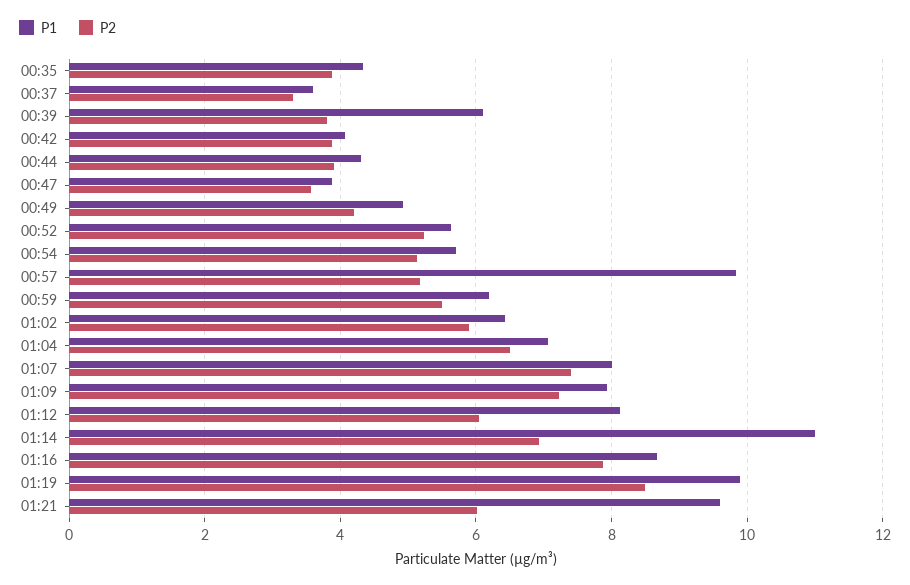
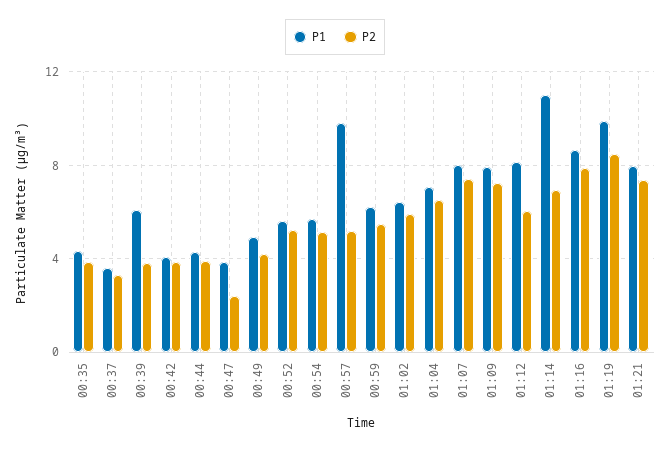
  {
    "P1": {
      "00:35": 4.4,
      "00:37": 3.6,
      "00:39": 6.2,
      "00:42": 4,
      "00:44": 4.4,
      "00:47": 3.8,
      "00:49": 5,
      "00:52": 5.6,
      "00:54": 5.8,
      "00:57": 9.8,
      "00:59": 6.2,
      "01:02": 6.4,
      "01:04": 7,
      "01:07": 8,
      "01:09": 8,
      "01:12": 8.2,
      "01:14": 11,
      "01:16": 8.6,
      "01:19": 10,
-     "01:21": 9.6
+     "01:21": 8
    },
    "P2": {
      "00:35": 3.8,
      "00:37": 3.4,
      "00:39": 3.8,
      "00:42": 3.8,
      "00:44": 4,
-     "00:47": 3.6,
+     "00:47": 2.5,
      "00:49": 4.2,
      "00:52": 5.2,
      "00:54": 5.2,
      "00:57": 5.2,
      "00:59": 5.6,
      "01:02": 6,
      "01:04": 6.6,
      "01:07": 7.4,
      "01:09": 7.2,
      "01:12": 6,
      "01:14": 7,
      "01:16": 7.8,
      "01:19": 8.6,
-     "01:21": 6
+     "01:21": 7.5
    }
  }

